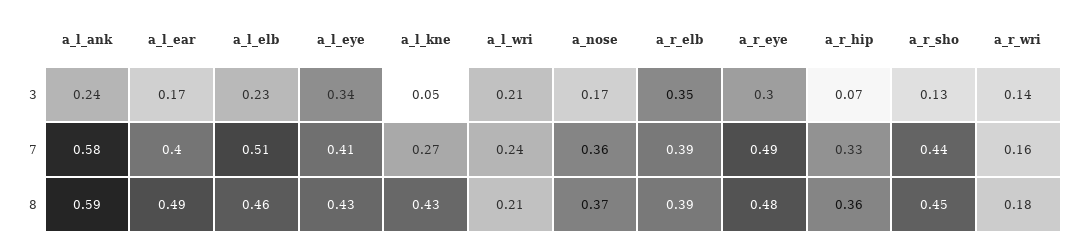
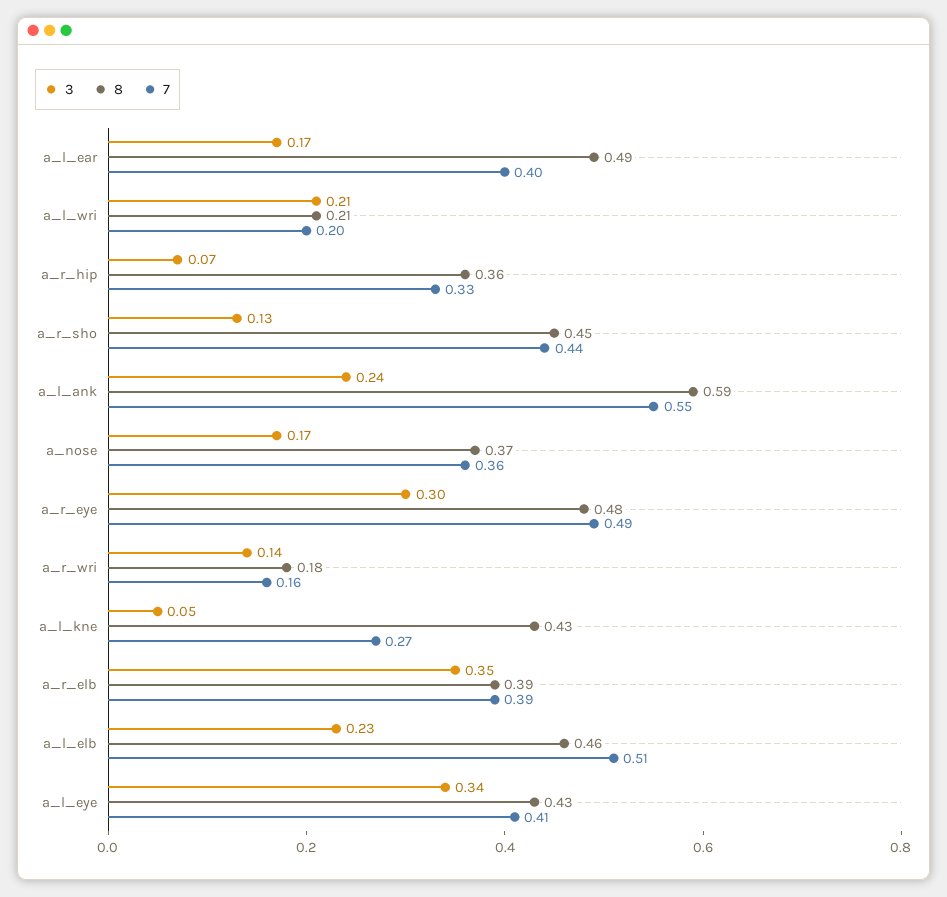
  {
    "3": {
      "a_l_ank": 0.24,
      "a_l_ear": 0.17,
      "a_l_elb": 0.23,
      "a_l_eye": 0.34,
      "a_l_kne": 0.05,
      "a_l_wri": 0.21,
      "a_nose": 0.17,
      "a_r_elb": 0.35,
      "a_r_eye": 0.3,
      "a_r_hip": 0.07,
      "a_r_sho": 0.13,
      "a_r_wri": 0.14
    },
    "7": {
-     "a_l_ank": 0.58,
+     "a_l_ank": 0.55,
      "a_l_ear": 0.4,
      "a_l_elb": 0.51,
      "a_l_eye": 0.41,
      "a_l_kne": 0.27,
-     "a_l_wri": 0.24,
+     "a_l_wri": 0.2,
      "a_nose": 0.36,
      "a_r_elb": 0.39,
      "a_r_eye": 0.49,
      "a_r_hip": 0.33,
      "a_r_sho": 0.44,
      "a_r_wri": 0.16
    },
    "8": {
      "a_l_ank": 0.59,
      "a_l_ear": 0.49,
      "a_l_elb": 0.46,
      "a_l_eye": 0.43,
      "a_l_kne": 0.43,
      "a_l_wri": 0.21,
      "a_nose": 0.37,
      "a_r_elb": 0.39,
      "a_r_eye": 0.48,
      "a_r_hip": 0.36,
      "a_r_sho": 0.45,
      "a_r_wri": 0.18
    }
  }

